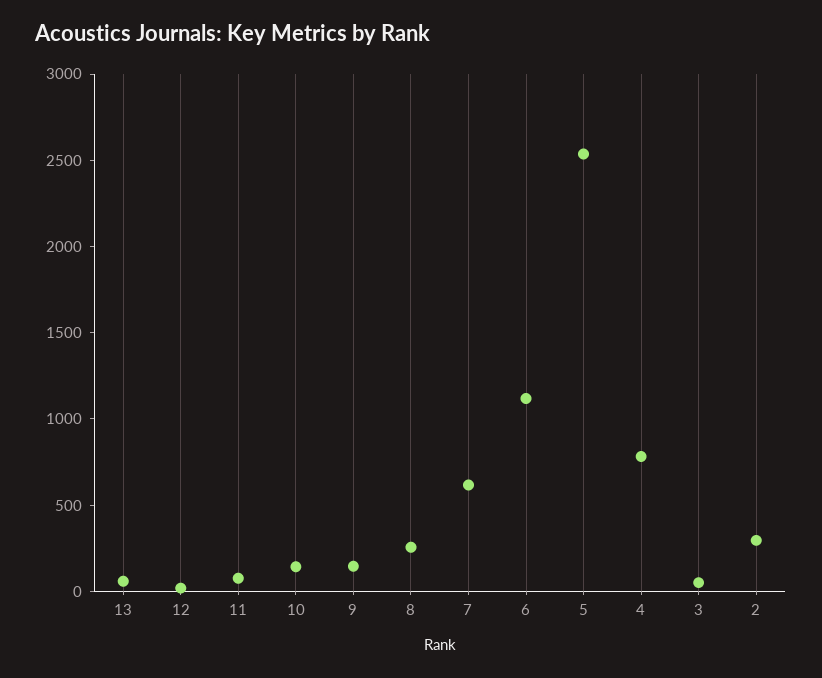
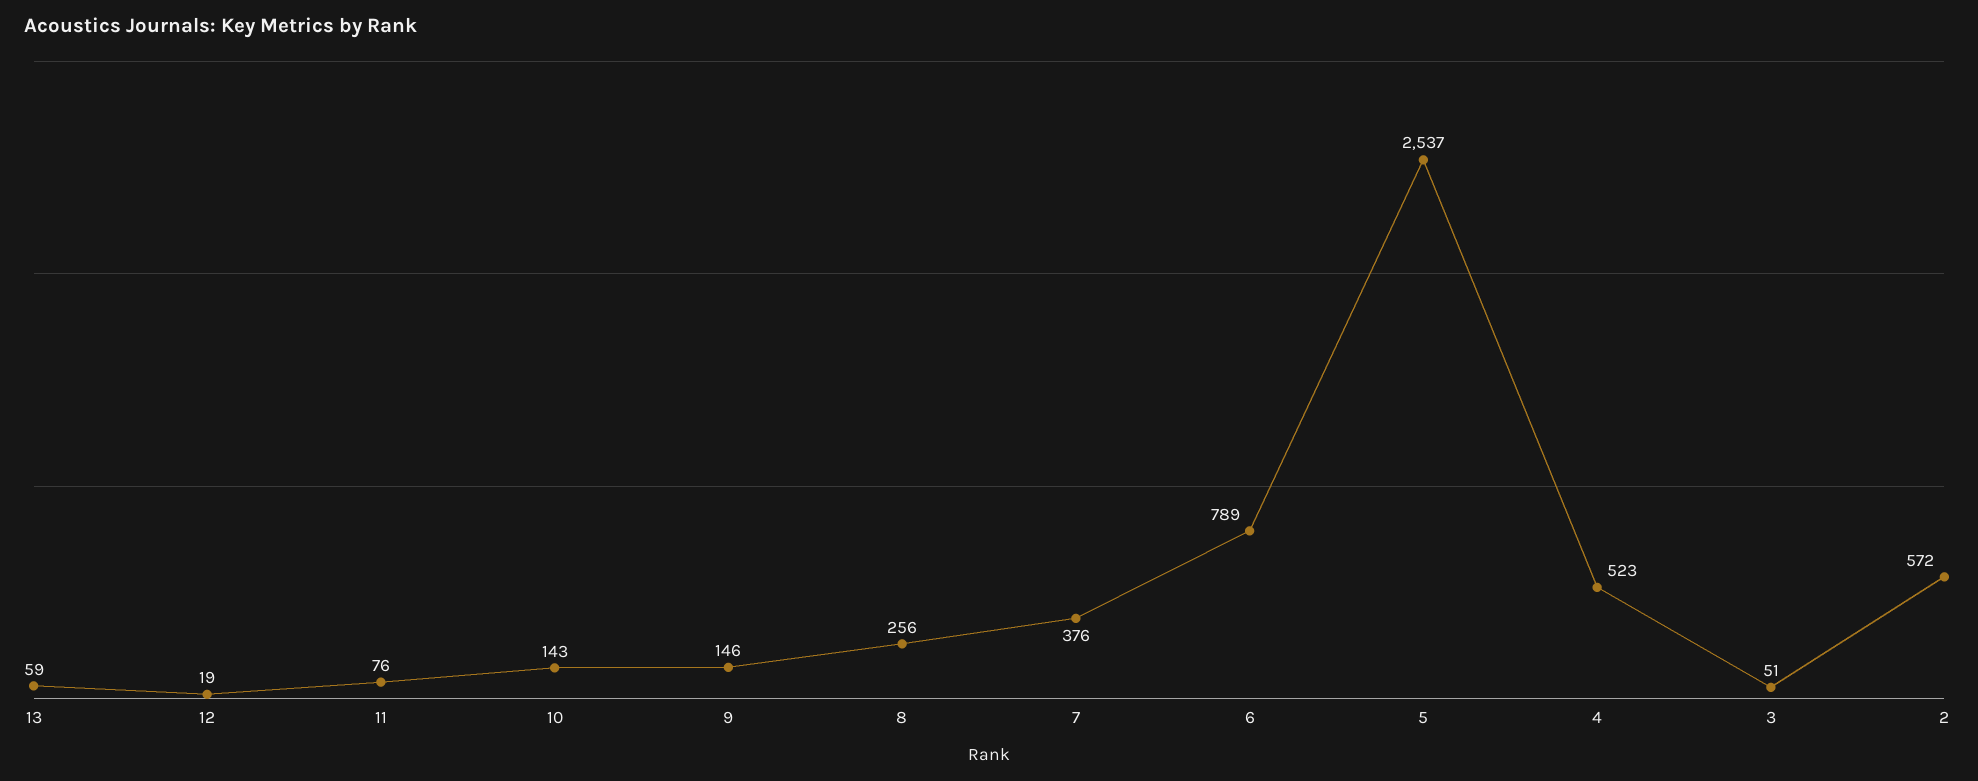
  {
    "13": 59,
    "12": 19,
    "11": 76,
    "10": 143,
    "9": 146,
    "8": 256,
-   "7": 600,
+   "7": 376,
-   "6": 1100,
+   "6": 789,
    "5": 2537,
-   "4": 800,
+   "4": 523,
    "3": 51,
-   "2": 300
+   "2": 572
  }

